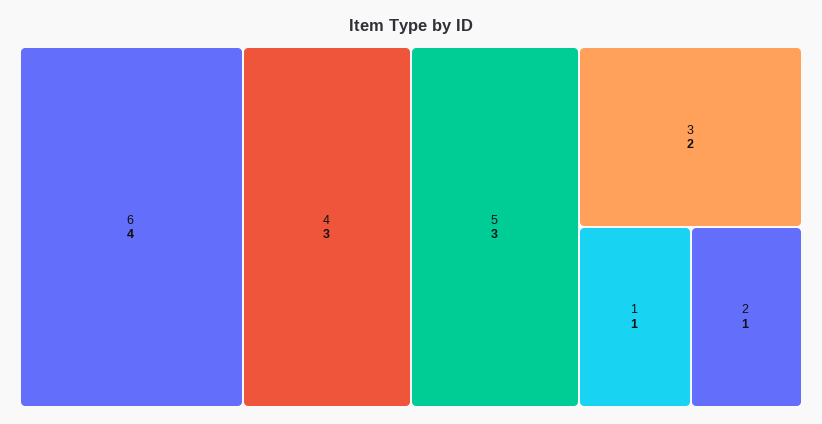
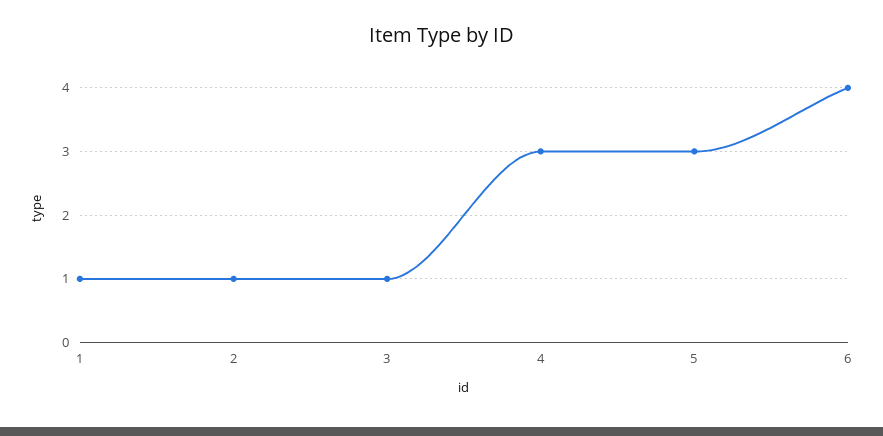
  {
    "6": 4,
    "4": 3,
    "5": 3,
-   "3": 2,
+   "3": 1,
    "1": 1,
    "2": 1
  }

